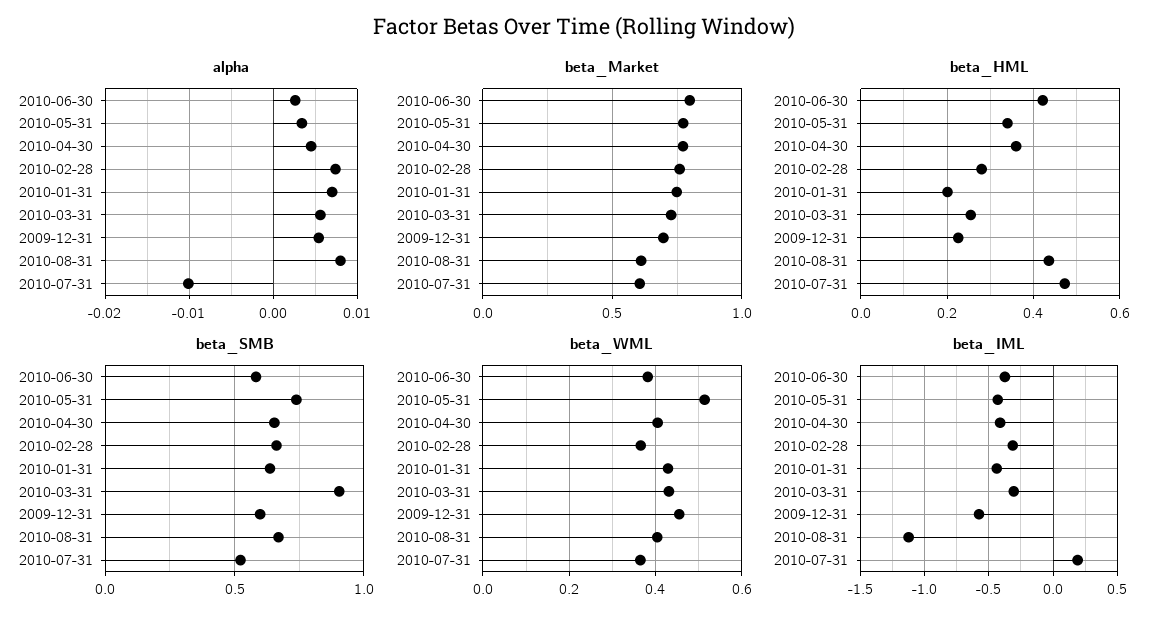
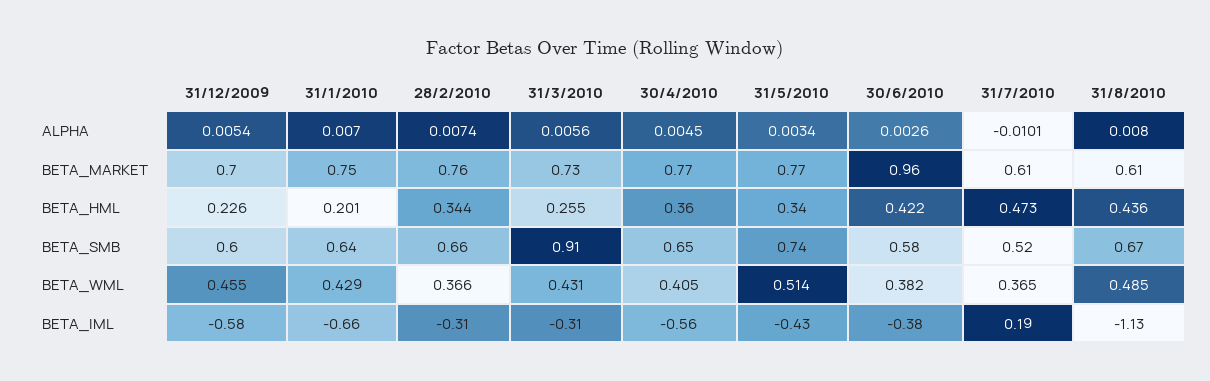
  {
    "alpha": {
      "2010-06-30": 0.0026,
      "2010-05-31": 0.0034,
      "2010-04-30": 0.0045,
      "2010-02-28": 0.0074,
      "2010-01-31": 0.007,
      "2010-03-31": 0.0056,
      "2009-12-31": 0.0054,
      "2010-08-31": 0.008,
      "2010-07-31": -0.0101
    },
    "beta_Market": {
-     "2010-06-30": 0.8,
+     "2010-06-30": 0.96,
      "2010-05-31": 0.77,
      "2010-04-30": 0.77,
      "2010-02-28": 0.76,
      "2010-01-31": 0.75,
      "2010-03-31": 0.73,
      "2009-12-31": 0.7,
      "2010-08-31": 0.61,
      "2010-07-31": 0.61
    },
    "beta_HML": {
      "2010-06-30": 0.422,
      "2010-05-31": 0.34,
      "2010-04-30": 0.36,
-     "2010-02-28": 0.28,
+     "2010-02-28": 0.344,
      "2010-01-31": 0.201,
      "2010-03-31": 0.255,
      "2009-12-31": 0.226,
      "2010-08-31": 0.436,
      "2010-07-31": 0.473
    },
    "beta_SMB": {
      "2010-06-30": 0.58,
      "2010-05-31": 0.74,
      "2010-04-30": 0.65,
      "2010-02-28": 0.66,
      "2010-01-31": 0.64,
      "2010-03-31": 0.91,
      "2009-12-31": 0.6,
      "2010-08-31": 0.67,
      "2010-07-31": 0.52
    },
    "beta_WML": {
      "2010-06-30": 0.382,
      "2010-05-31": 0.514,
      "2010-04-30": 0.405,
      "2010-02-28": 0.366,
      "2010-01-31": 0.429,
      "2010-03-31": 0.431,
      "2009-12-31": 0.455,
-     "2010-08-31": 0.4,
+     "2010-08-31": 0.485,
      "2010-07-31": 0.365
    },
    "beta_IML": {
      "2010-06-30": -0.38,
      "2010-05-31": -0.43,
-     "2010-04-30": -0.4,
+     "2010-04-30": -0.56,
      "2010-02-28": -0.31,
-     "2010-01-31": -0.45,
+     "2010-01-31": -0.66,
      "2010-03-31": -0.31,
      "2009-12-31": -0.58,
      "2010-08-31": -1.13,
      "2010-07-31": 0.19
    }
  }

